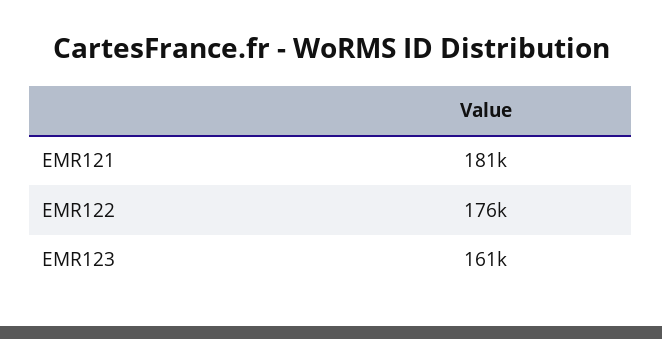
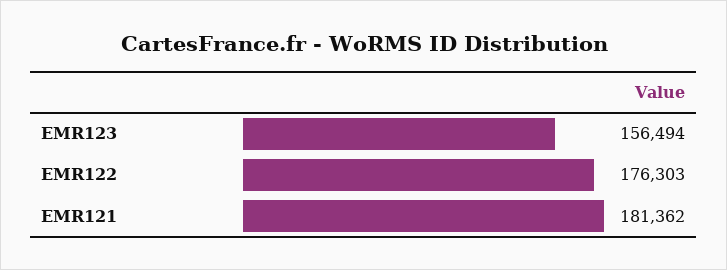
  {
    "EMR121": 181362,
    "EMR122": 176303,
-   "EMR123": 161000
+   "EMR123": 156494
  }

